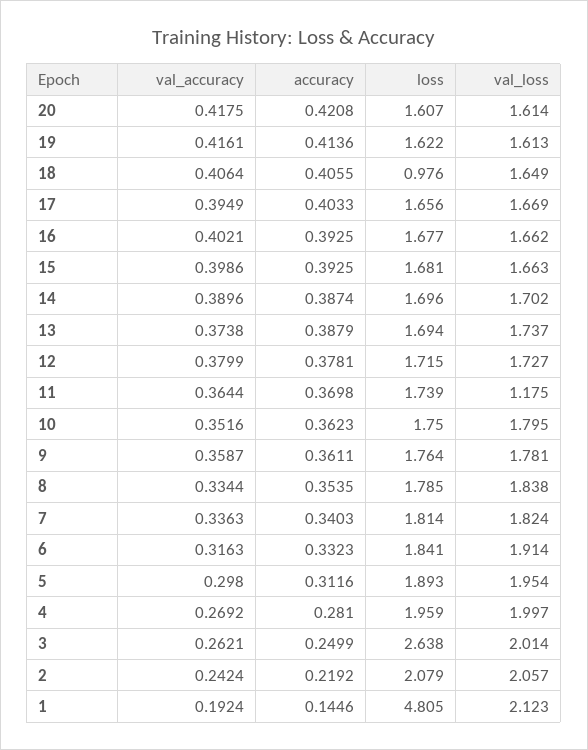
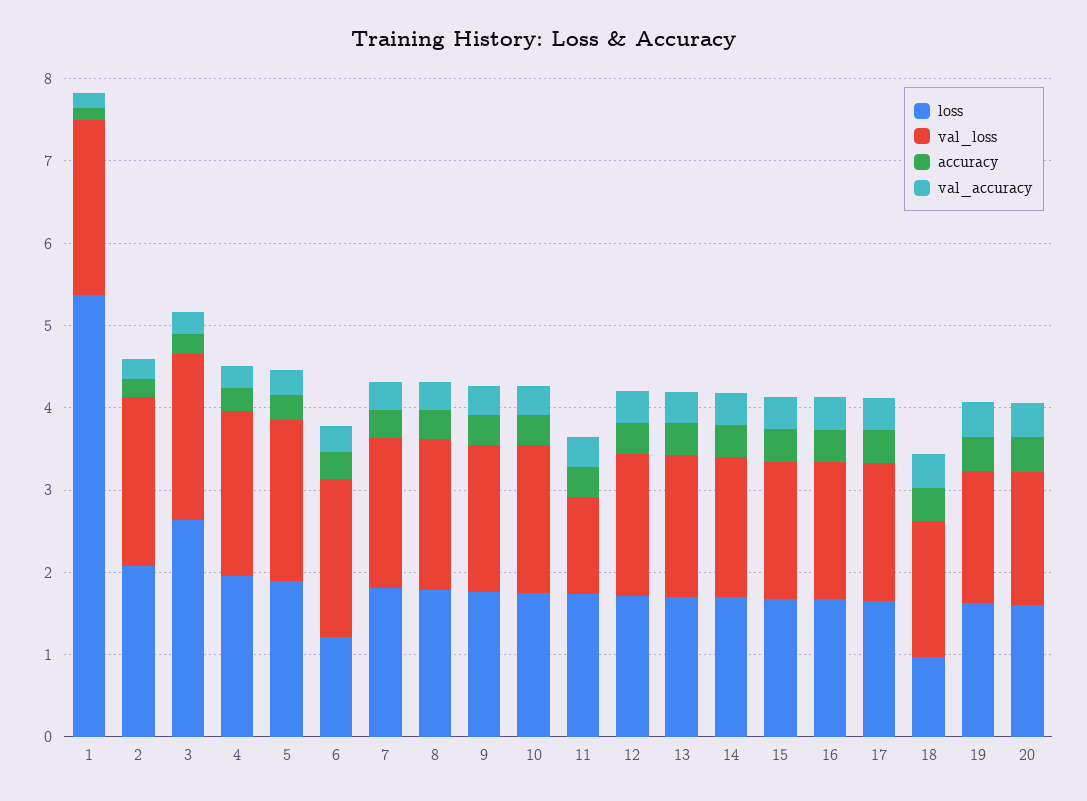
  {
    "val_accuracy": {
      "20": 0.4175,
      "19": 0.4161,
      "18": 0.4064,
      "17": 0.3949,
      "16": 0.4021,
      "15": 0.3986,
      "14": 0.3896,
      "13": 0.3738,
      "12": 0.3799,
      "11": 0.3644,
      "10": 0.3516,
      "9": 0.3587,
      "8": 0.3344,
      "7": 0.3363,
      "6": 0.3163,
      "5": 0.298,
      "4": 0.2692,
      "3": 0.2621,
      "2": 0.2424,
      "1": 0.1924
    },
    "accuracy": {
      "20": 0.4208,
      "19": 0.4136,
      "18": 0.4055,
      "17": 0.4033,
      "16": 0.3925,
      "15": 0.3925,
      "14": 0.3874,
      "13": 0.3879,
      "12": 0.3781,
      "11": 0.3698,
      "10": 0.3623,
      "9": 0.3611,
      "8": 0.3535,
      "7": 0.3403,
      "6": 0.3323,
      "5": 0.3116,
      "4": 0.281,
      "3": 0.2499,
      "2": 0.2192,
      "1": 0.1446
    },
    "loss": {
      "20": 1.607,
      "19": 1.622,
      "18": 0.976,
      "17": 1.656,
      "16": 1.677,
      "15": 1.681,
      "14": 1.696,
      "13": 1.694,
      "12": 1.715,
      "11": 1.739,
      "10": 1.75,
      "9": 1.764,
      "8": 1.785,
      "7": 1.814,
-     "6": 1.841,
+     "6": 1.2,
      "5": 1.893,
      "4": 1.959,
      "3": 2.638,
      "2": 2.079,
-     "1": 4.805
+     "1": 5.4
    },
    "val_loss": {
      "20": 1.614,
      "19": 1.613,
      "18": 1.649,
      "17": 1.669,
      "16": 1.662,
      "15": 1.663,
      "14": 1.702,
      "13": 1.737,
      "12": 1.727,
      "11": 1.175,
      "10": 1.795,
      "9": 1.781,
      "8": 1.838,
      "7": 1.824,
      "6": 1.914,
      "5": 1.954,
      "4": 1.997,
      "3": 2.014,
      "2": 2.057,
      "1": 2.123
    }
  }

